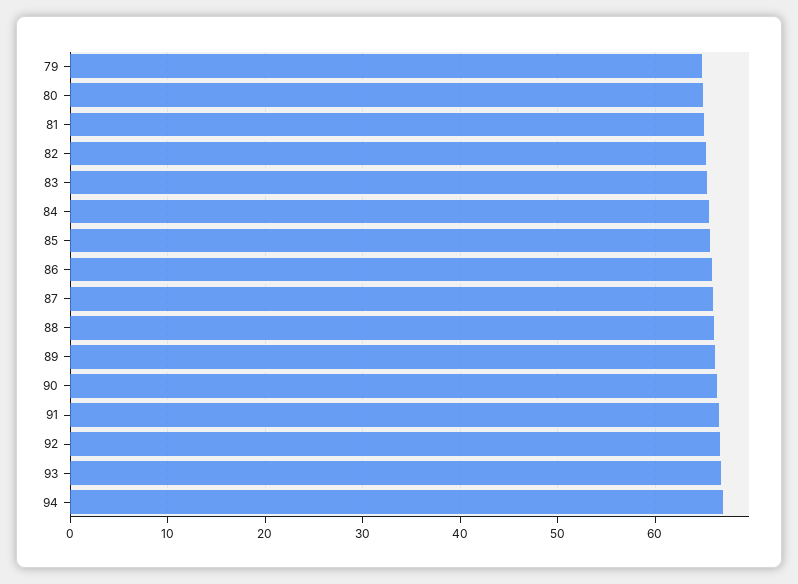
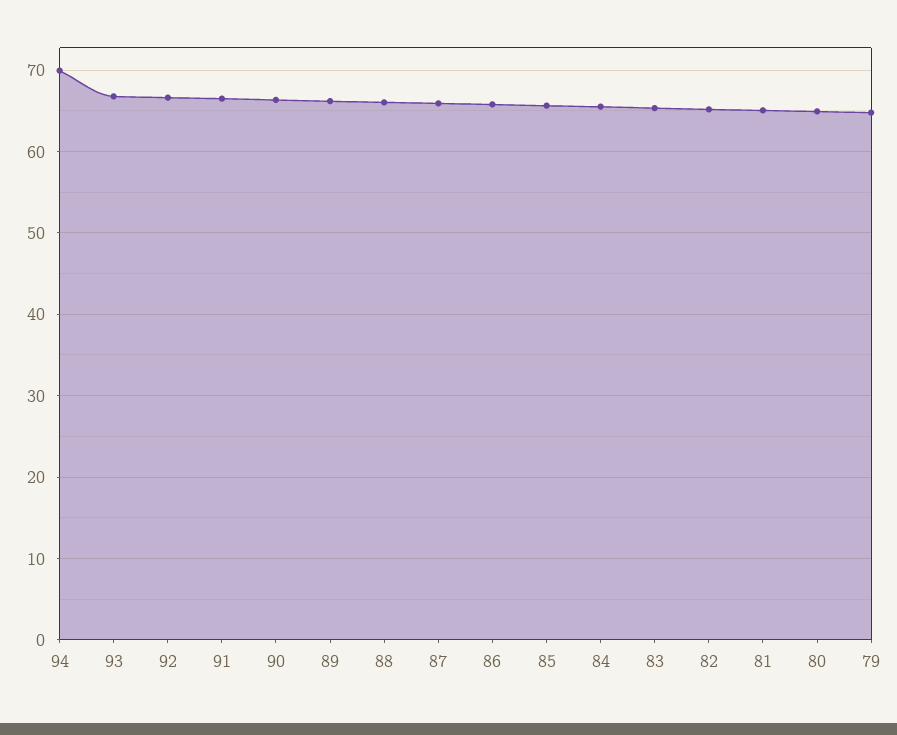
  {
    "79": 65,
    "80": 65,
    "81": 65,
    "82": 65,
    "83": 65,
    "84": 66,
    "85": 66,
    "86": 66,
    "87": 66,
    "88": 66,
    "89": 66,
    "90": 66,
    "91": 67,
    "92": 67,
    "93": 67,
-   "94": 67
+   "94": 70
  }

